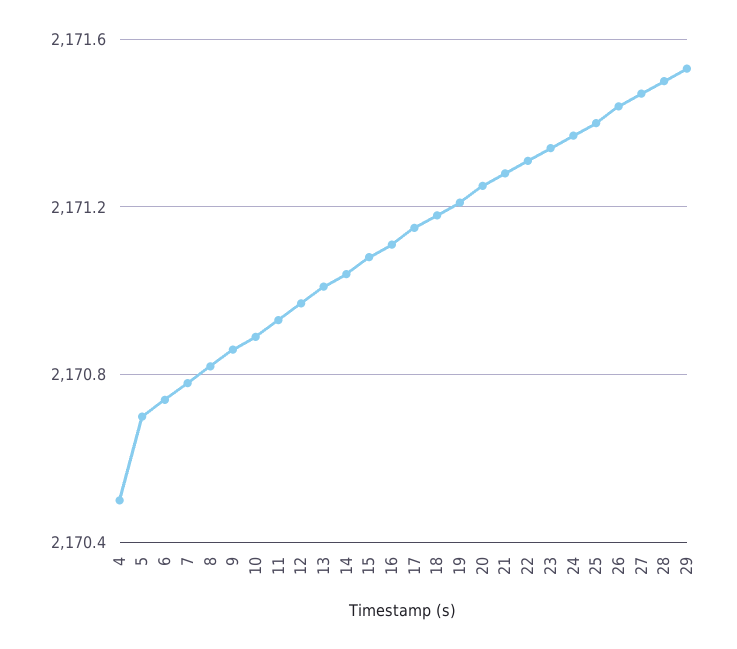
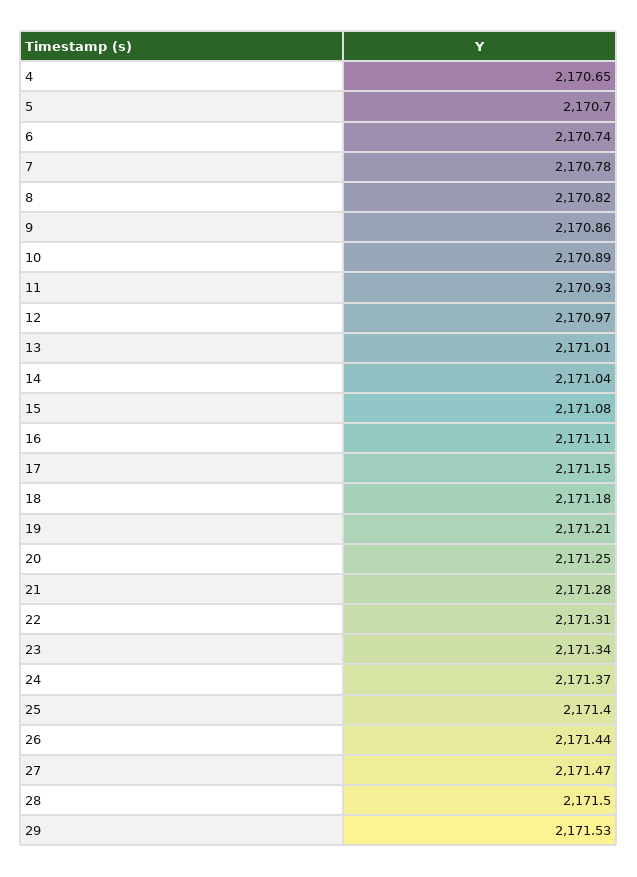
  {
-   "4": 2170.5,
+   "4": 2170.65,
    "5": 2170.7,
    "6": 2170.74,
    "7": 2170.78,
    "8": 2170.82,
    "9": 2170.86,
    "10": 2170.89,
    "11": 2170.93,
    "12": 2170.97,
    "13": 2171.01,
    "14": 2171.04,
    "15": 2171.08,
    "16": 2171.11,
    "17": 2171.15,
    "18": 2171.18,
    "19": 2171.21,
    "20": 2171.25,
    "21": 2171.28,
    "22": 2171.31,
    "23": 2171.34,
    "24": 2171.37,
    "25": 2171.4,
    "26": 2171.44,
    "27": 2171.47,
    "28": 2171.5,
    "29": 2171.53
  }

